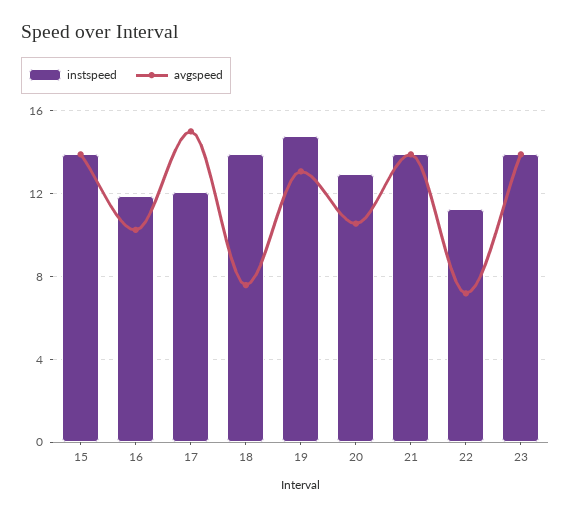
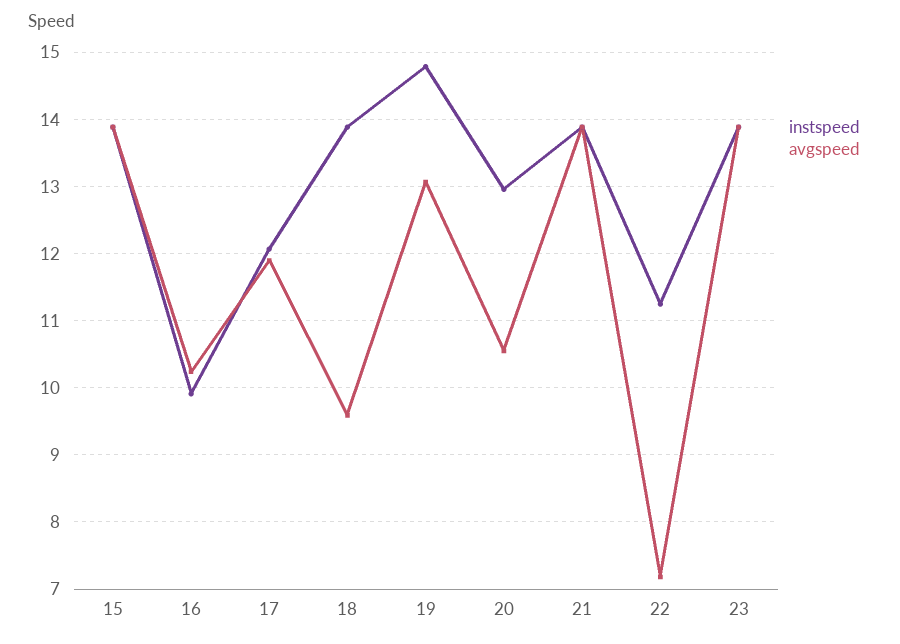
  {
    "instspeed": {
      "15": 13.9,
-     "16": 12,
+     "16": 9.9,
      "17": 12.1,
      "18": 13.9,
      "19": 14.8,
      "20": 13,
      "21": 13.9,
      "22": 11.3,
      "23": 13.9
    },
    "avgspeed": {
      "15": 13.9,
      "16": 10.2,
-     "17": 15,
+     "17": 11.9,
-     "18": 7.5,
+     "18": 9.6,
      "19": 13.1,
      "20": 10.6,
      "21": 13.9,
      "22": 7.2,
      "23": 13.9
    }
  }

